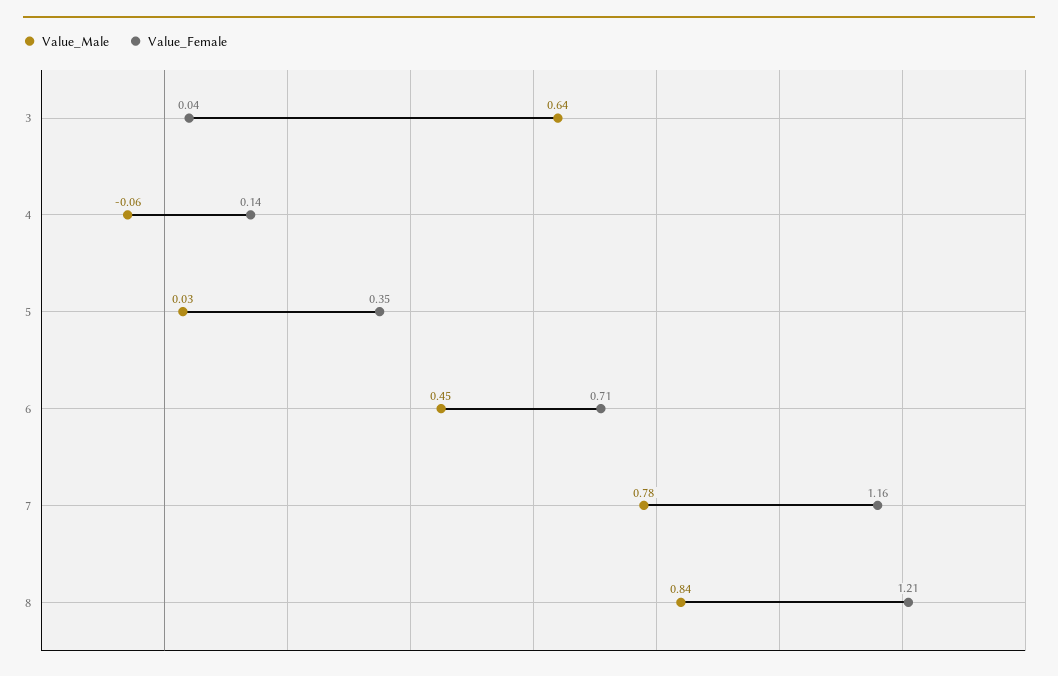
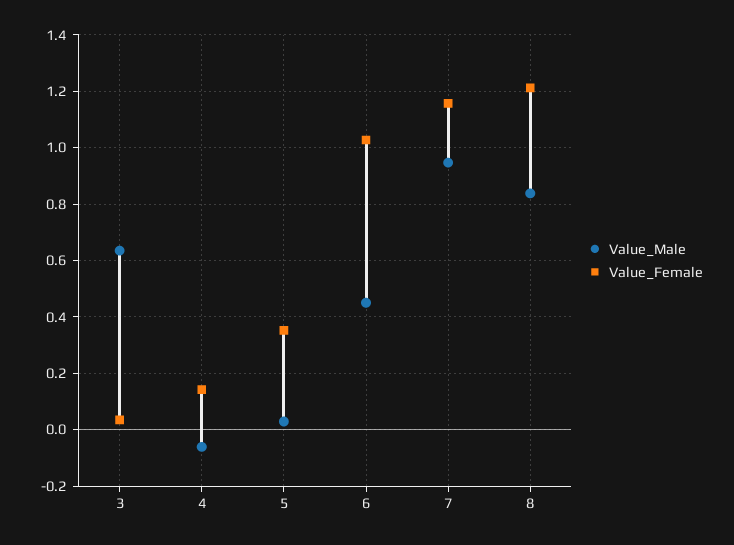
  {
    "Value_Male": {
      "3": 0.64,
      "4": -0.06,
      "5": 0.03,
      "6": 0.45,
-     "7": 0.78,
+     "7": 0.95,
      "8": 0.84
    },
    "Value_Female": {
      "3": 0.04,
      "4": 0.14,
      "5": 0.35,
-     "6": 0.71,
+     "6": 1.025,
      "7": 1.16,
      "8": 1.21
    }
  }

